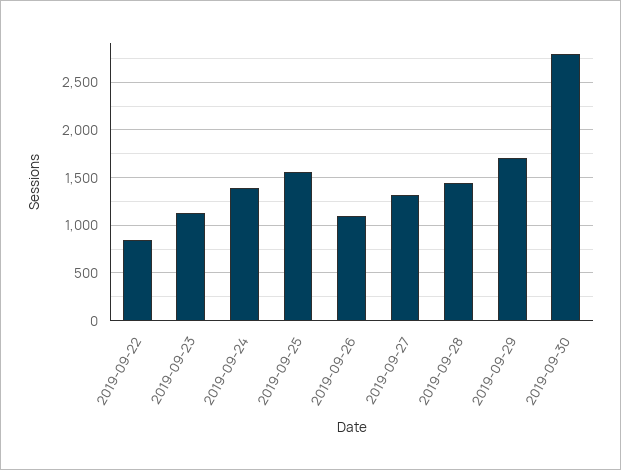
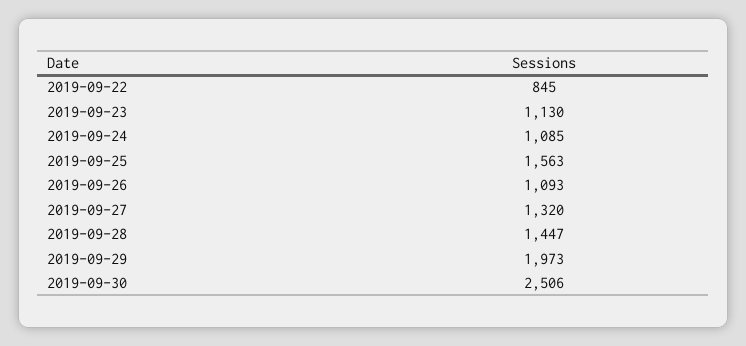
  {
    "2019-09-22": 845,
    "2019-09-23": 1130,
-   "2019-09-24": 1400,
+   "2019-09-24": 1085,
    "2019-09-25": 1563,
    "2019-09-26": 1093,
    "2019-09-27": 1320,
    "2019-09-28": 1447,
-   "2019-09-29": 1700,
+   "2019-09-29": 1973,
-   "2019-09-30": 2800
+   "2019-09-30": 2506
  }

